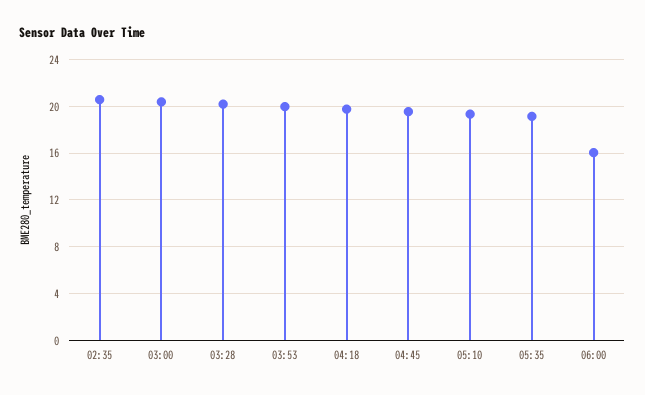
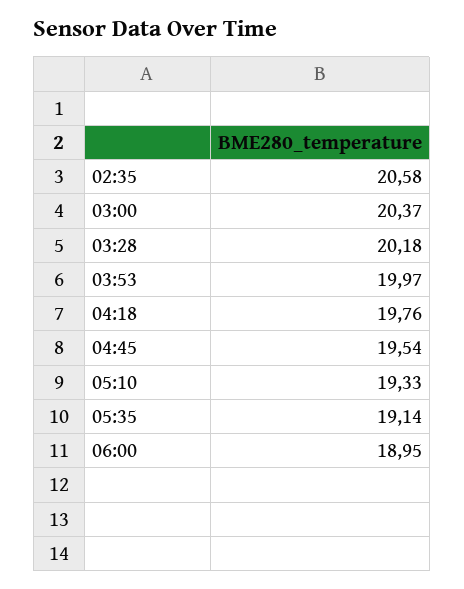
  {
    "02:35": 20.58,
    "03:00": 20.37,
    "03:28": 20.18,
    "03:53": 19.97,
    "04:18": 19.76,
    "04:45": 19.54,
    "05:10": 19.33,
    "05:35": 19.14,
-   "06:00": 16
+   "06:00": 18.95
  }

